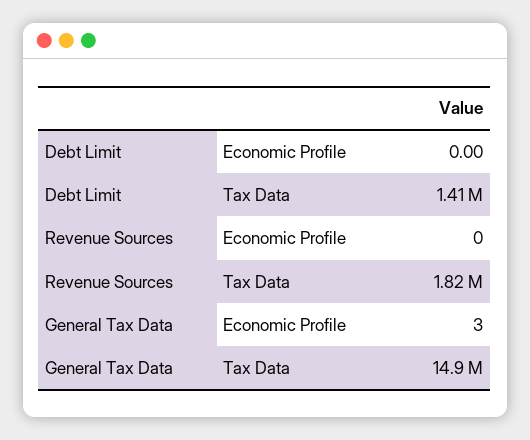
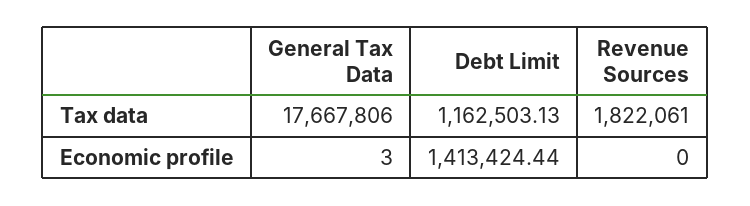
  {
    "Debt Limit": {
-     "Economic Profile": 0,
+     "Economic Profile": 1413424.44,
-     "Tax Data": 1410000
+     "Tax Data": 1162503.13
    },
    "Revenue Sources": {
      "Economic Profile": 0,
      "Tax Data": 1822061
    },
    "General Tax Data": {
      "Economic Profile": 3,
-     "Tax Data": 14900000
+     "Tax Data": 17667806
    }
  }

